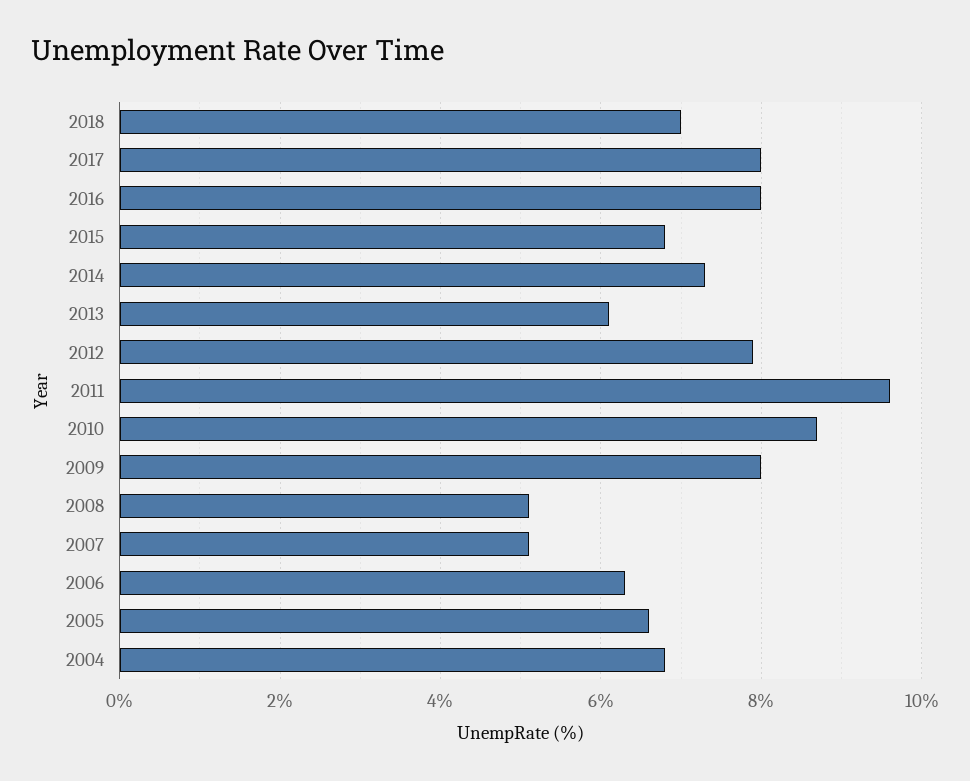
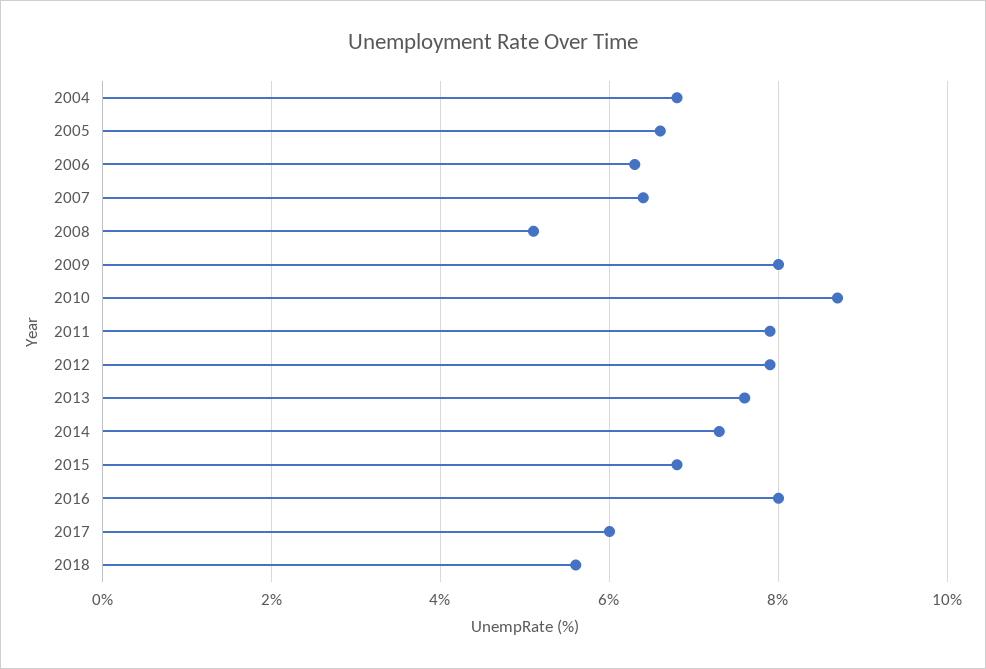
  {
-   "2018": 7,
+   "2018": 5.5,
-   "2017": 8,
+   "2017": 6,
    "2016": 8,
    "2015": 7,
    "2014": 7.5,
-   "2013": 6,
+   "2013": 7.5,
    "2012": 8,
-   "2011": 9.5,
+   "2011": 8,
    "2010": 8.5,
    "2009": 8,
    "2008": 5,
-   "2007": 5,
+   "2007": 6.5,
    "2006": 6.5,
    "2005": 6.5,
    "2004": 7
  }

